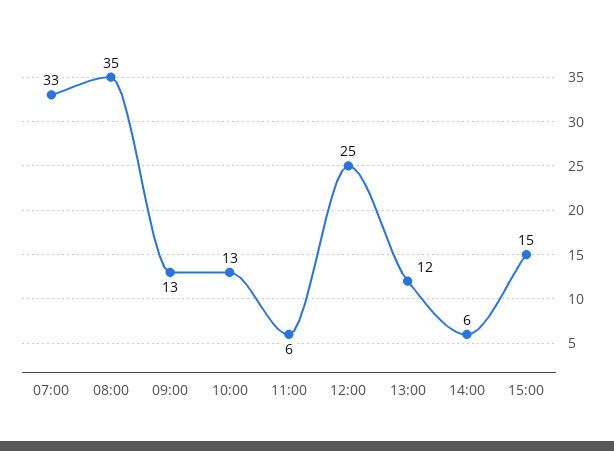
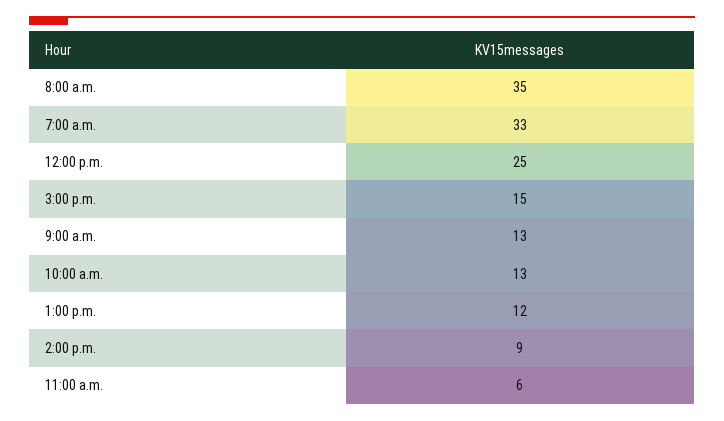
  {
    "07:00": 33,
    "08:00": 35,
    "09:00": 13,
    "10:00": 13,
    "11:00": 6,
    "12:00": 25,
    "13:00": 12,
-   "14:00": 6,
+   "14:00": 9,
    "15:00": 15
  }

